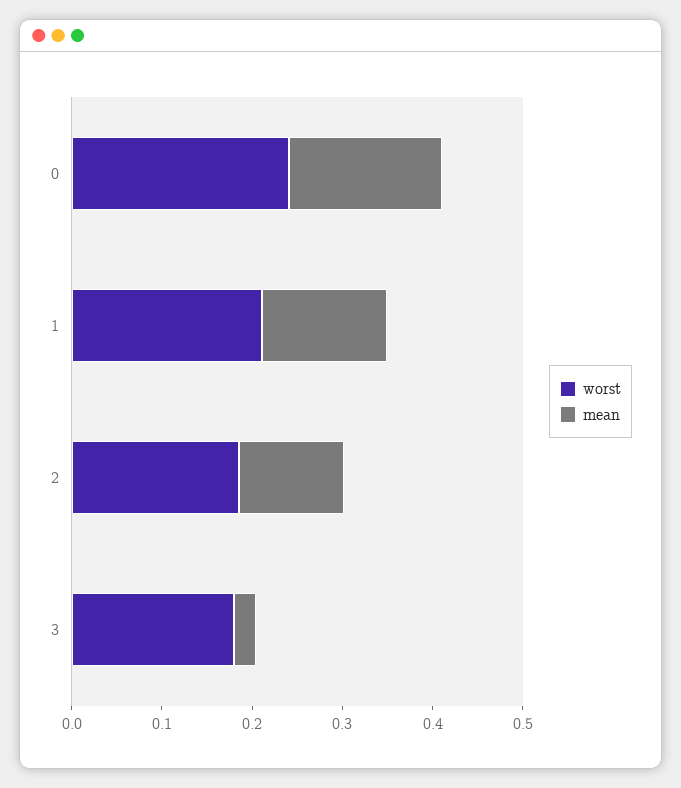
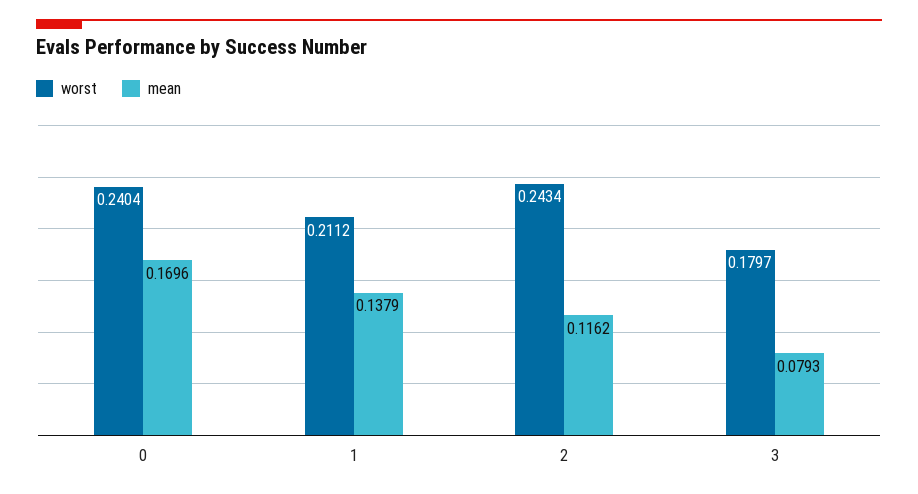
  {
    "worst": {
      "0": 0.2404,
      "1": 0.2112,
-     "2": 0.18,
+     "2": 0.2434,
      "3": 0.1797
    },
    "mean": {
      "0": 0.1696,
      "1": 0.1379,
      "2": 0.1162,
-     "3": 0.02
+     "3": 0.0793
    }
  }

